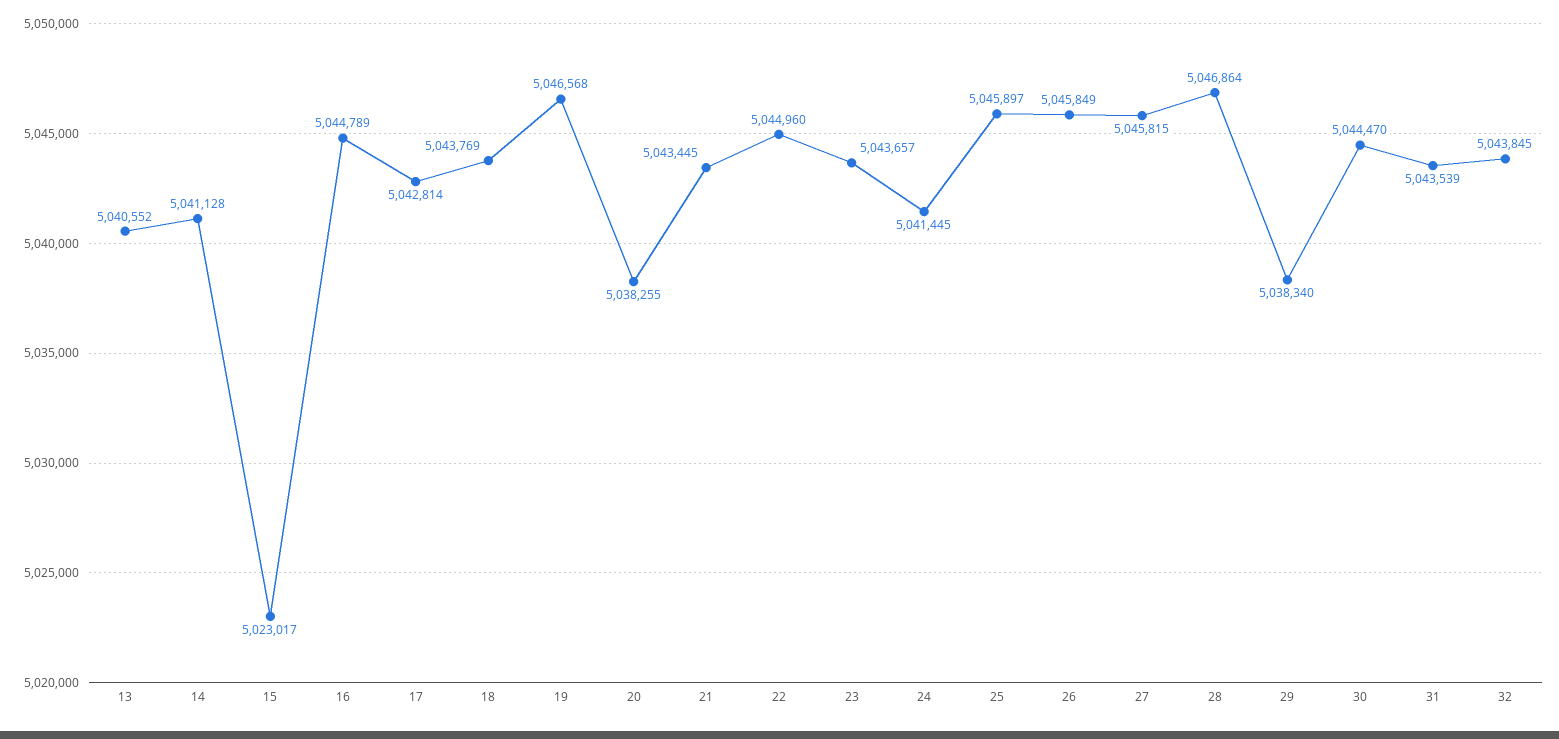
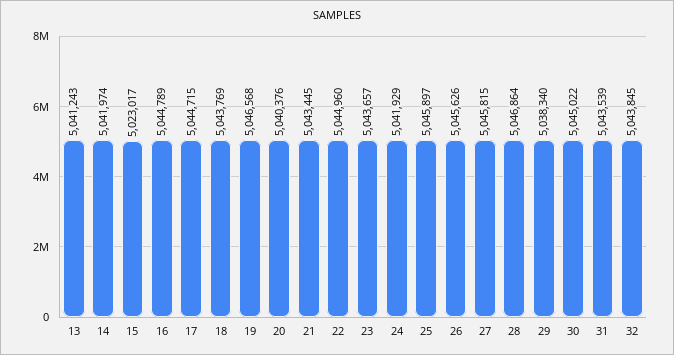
  {
-   "13": 5040552,
+   "13": 5041243,
-   "14": 5041128,
+   "14": 5041974,
    "15": 5023017,
    "16": 5044789,
-   "17": 5042814,
+   "17": 5044715,
    "18": 5043769,
    "19": 5046568,
-   "20": 5038255,
+   "20": 5040376,
    "21": 5043445,
    "22": 5044960,
    "23": 5043657,
-   "24": 5041445,
+   "24": 5041929,
    "25": 5045897,
-   "26": 5045849,
+   "26": 5045626,
    "27": 5045815,
    "28": 5046864,
    "29": 5038340,
-   "30": 5044470,
+   "30": 5045022,
    "31": 5043539,
    "32": 5043845
  }

